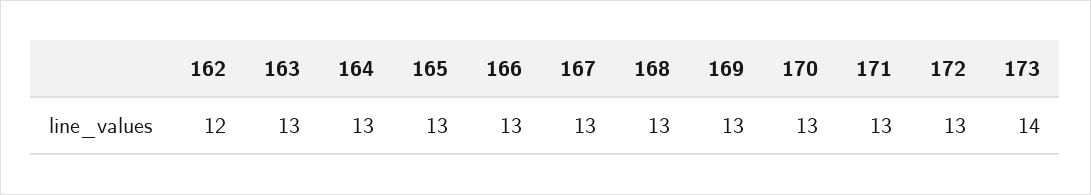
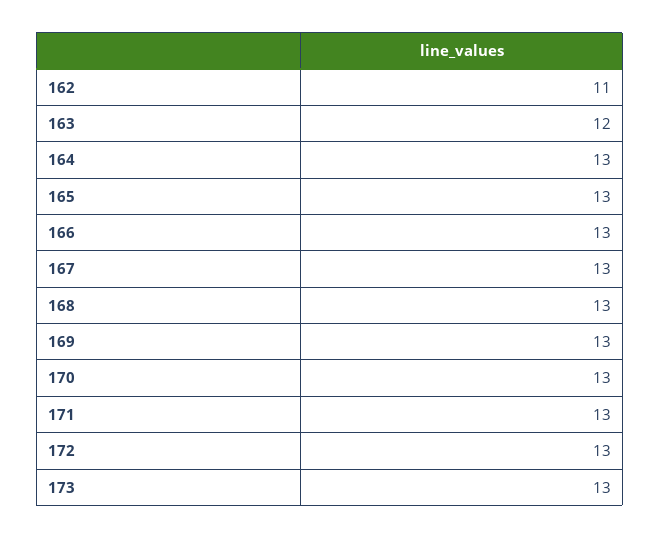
  {
-   "162": 12,
+   "162": 11,
-   "163": 13,
+   "163": 12,
    "164": 13,
    "165": 13,
    "166": 13,
    "167": 13,
    "168": 13,
    "169": 13,
    "170": 13,
    "171": 13,
    "172": 13,
-   "173": 14
+   "173": 13
  }

